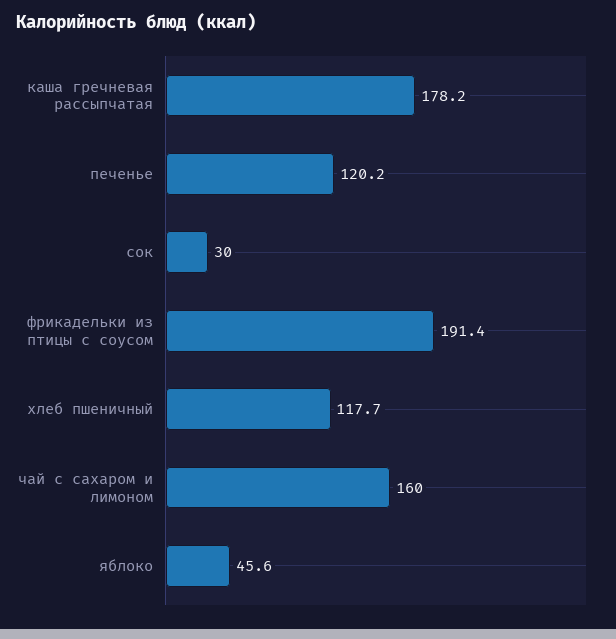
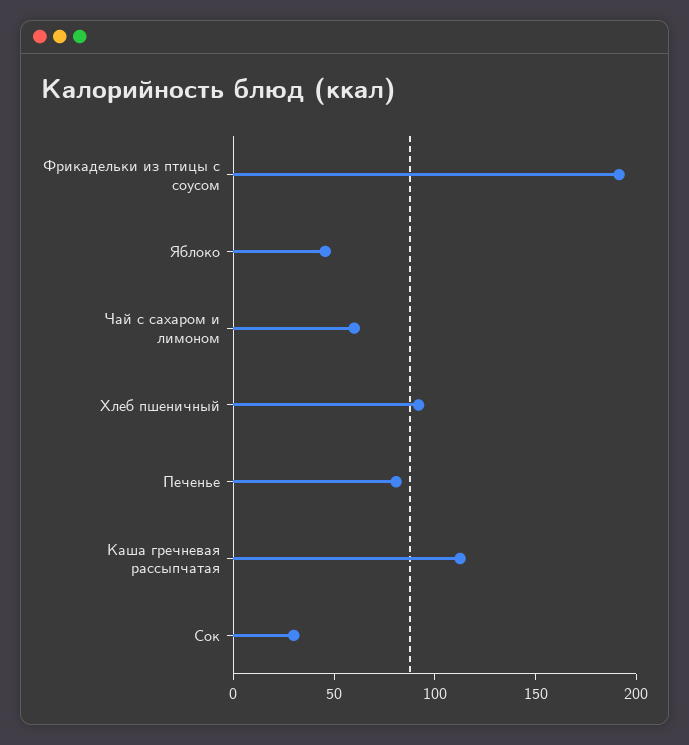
  {
-   "каша гречневая рассыпчатая": 178.2,
+   "каша гречневая рассыпчатая": 110,
-   "печенье": 120.2,
+   "печенье": 80,
    "сок": 30,
    "фрикадельки из птицы с соусом": 191.4,
-   "хлеб пшеничный": 117.7,
+   "хлеб пшеничный": 90,
-   "чай с сахаром и лимоном": 160,
+   "чай с сахаром и лимоном": 60,
    "яблоко": 45.6
  }

